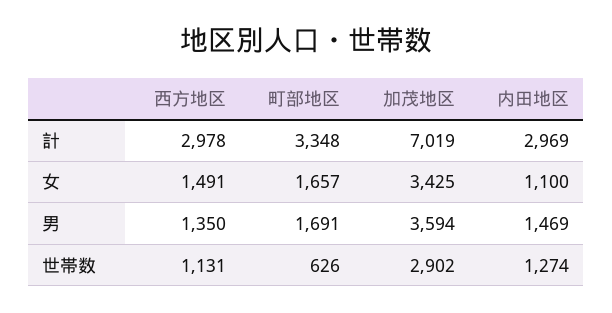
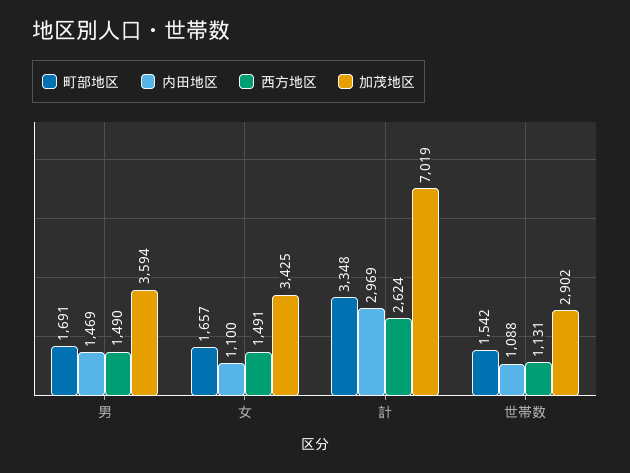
  {
    "西方地区": {
-     "計": 2978,
+     "計": 2624,
      "女": 1491,
-     "男": 1350,
+     "男": 1490,
      "世帯数": 1131
    },
    "町部地区": {
      "計": 3348,
      "女": 1657,
      "男": 1691,
-     "世帯数": 626
+     "世帯数": 1542
    },
    "加茂地区": {
      "計": 7019,
      "女": 3425,
      "男": 3594,
      "世帯数": 2902
    },
    "内田地区": {
      "計": 2969,
      "女": 1100,
      "男": 1469,
-     "世帯数": 1274
+     "世帯数": 1088
    }
  }

